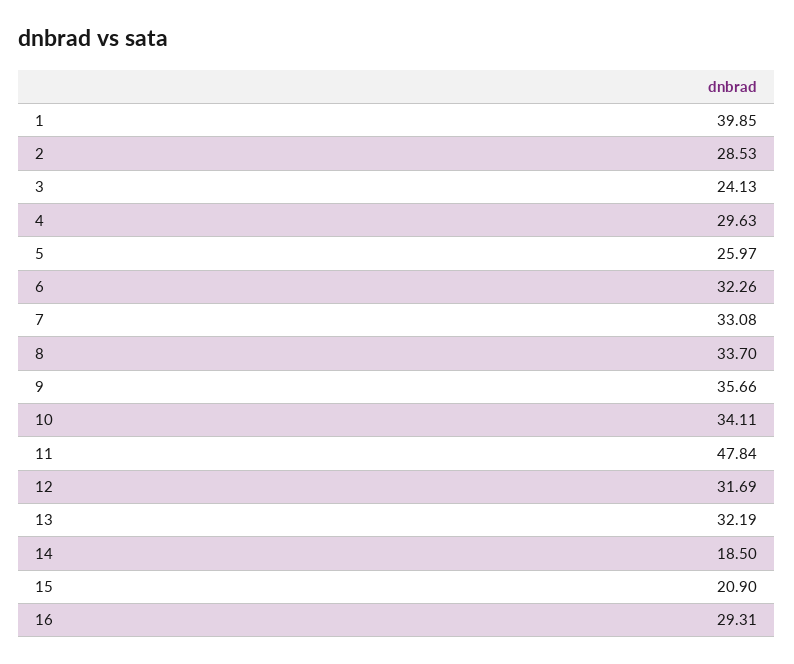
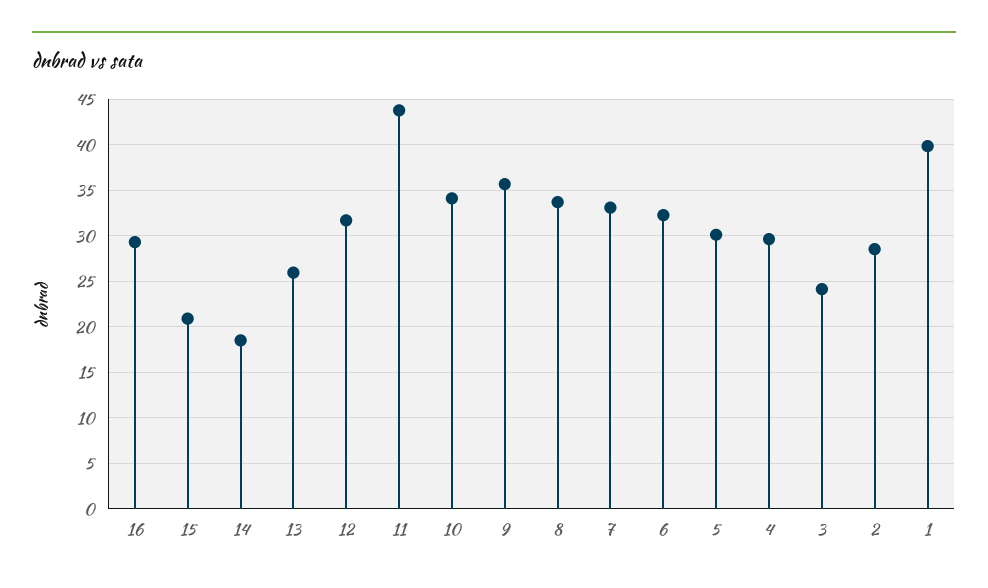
  {
    "1": 39.85,
    "2": 28.53,
    "3": 24.13,
    "4": 29.63,
-   "5": 25.97,
+   "5": 30,
    "6": 32.26,
    "7": 33.08,
    "8": 33.7,
    "9": 35.66,
    "10": 34.11,
-   "11": 47.84,
+   "11": 44,
    "12": 31.69,
-   "13": 32.19,
+   "13": 26,
    "14": 18.5,
    "15": 20.9,
    "16": 29.31
  }

